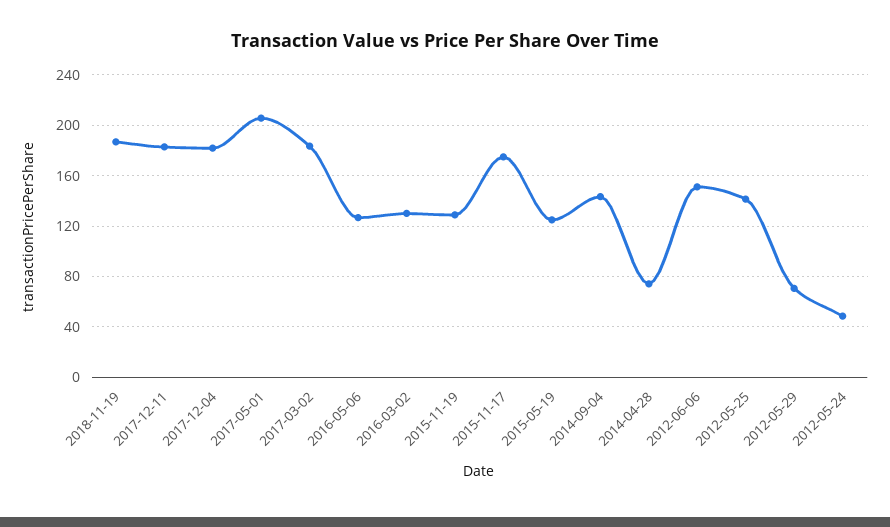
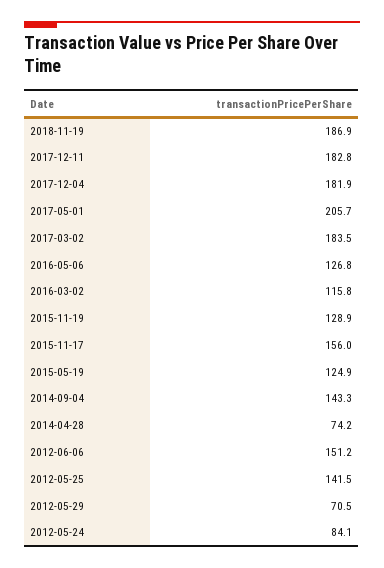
  {
    "2018-11-19": 186.9,
    "2017-12-11": 182.8,
    "2017-12-04": 181.9,
    "2017-05-01": 205.7,
    "2017-03-02": 183.5,
    "2016-05-06": 126.8,
-   "2016-03-02": 130,
+   "2016-03-02": 115.8,
    "2015-11-19": 128.9,
-   "2015-11-17": 175,
+   "2015-11-17": 156,
    "2015-05-19": 124.9,
    "2014-09-04": 143.3,
    "2014-04-28": 74.2,
    "2012-06-06": 151.2,
    "2012-05-25": 141.5,
    "2012-05-29": 70.5,
-   "2012-05-24": 50
+   "2012-05-24": 84.1
  }

